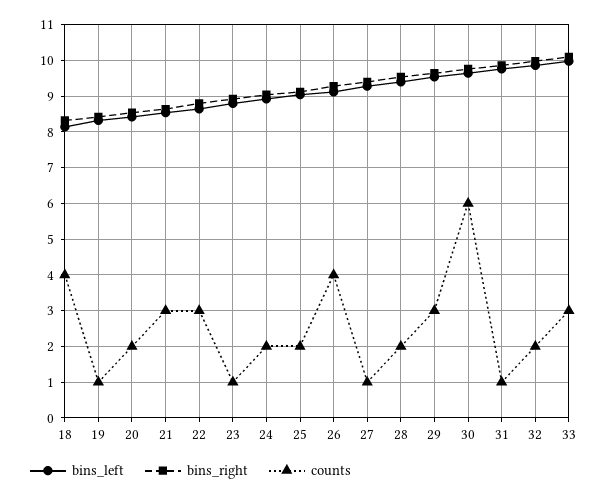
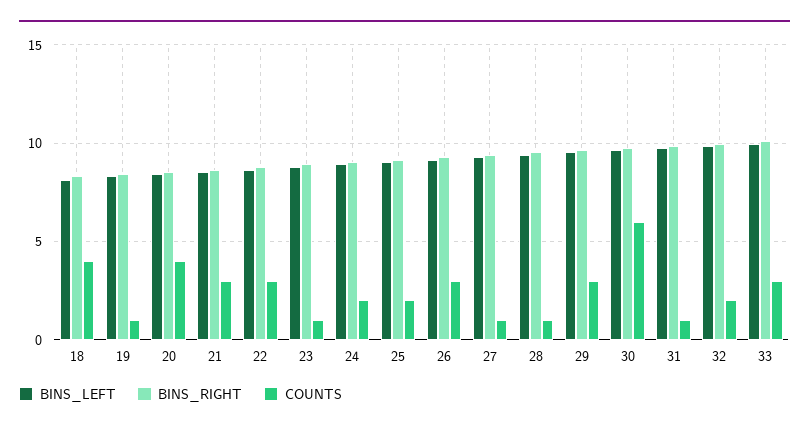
  {
    "bins_left": {
      "18": 8.2,
      "19": 8.4,
      "20": 8.4,
      "21": 8.6,
      "22": 8.6,
      "23": 8.8,
      "24": 9,
      "25": 9,
      "26": 9.2,
      "27": 9.2,
      "28": 9.4,
      "29": 9.6,
      "30": 9.6,
      "31": 9.8,
      "32": 9.8,
      "33": 10
    },
    "bins_right": {
      "18": 8.4,
      "19": 8.4,
      "20": 8.6,
      "21": 8.6,
      "22": 8.8,
      "23": 9,
      "24": 9,
      "25": 9.2,
      "26": 9.2,
      "27": 9.4,
      "28": 9.6,
      "29": 9.6,
      "30": 9.8,
      "31": 9.8,
      "32": 10,
      "33": 10.2
    },
    "counts": {
      "18": 4,
      "19": 1,
-     "20": 2,
+     "20": 4,
      "21": 3,
      "22": 3,
      "23": 1,
      "24": 2,
      "25": 2,
-     "26": 4,
+     "26": 3,
      "27": 1,
-     "28": 2,
+     "28": 1,
      "29": 3,
      "30": 6,
      "31": 1,
      "32": 2,
      "33": 3
    }
  }

